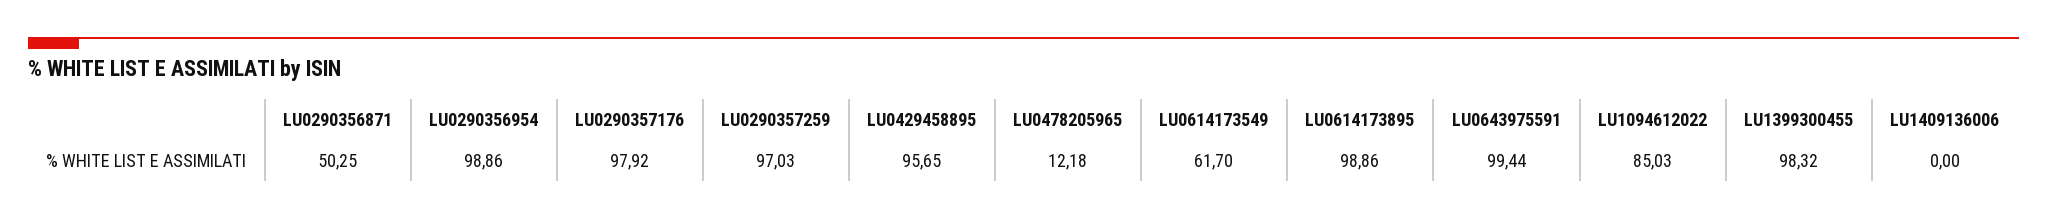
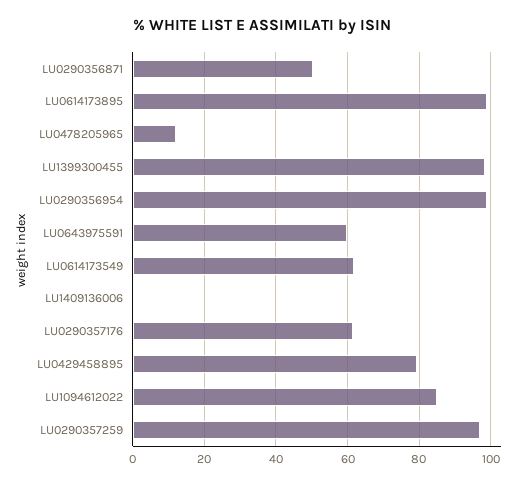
  {
    "LU0290356871": 50.25,
    "LU0290356954": 98.86,
-   "LU0290357176": 97.92,
+   "LU0290357176": 62,
    "LU0290357259": 97.03,
-   "LU0429458895": 95.65,
+   "LU0429458895": 80,
    "LU0478205965": 12.18,
    "LU0614173549": 61.7,
    "LU0614173895": 98.86,
-   "LU0643975591": 99.44,
+   "LU0643975591": 60,
    "LU1094612022": 85.03,
    "LU1399300455": 98.32,
    "LU1409136006": 0
  }

